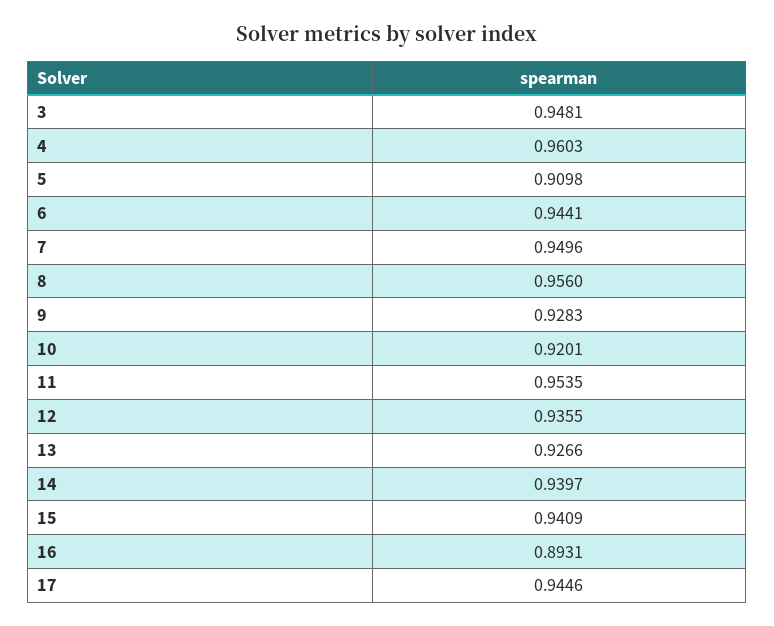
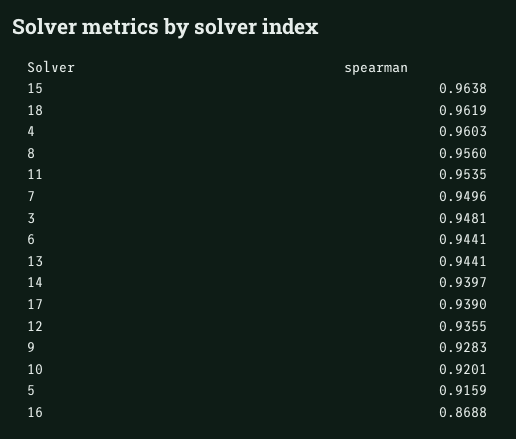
  {
    "3": 0.9481,
    "4": 0.9603,
-   "5": 0.9098,
+   "5": 0.9159,
    "6": 0.9441,
    "7": 0.9496,
    "8": 0.956,
    "9": 0.9283,
    "10": 0.9201,
    "11": 0.9535,
    "12": 0.9355,
-   "13": 0.9266,
+   "13": 0.9441,
    "14": 0.9397,
-   "15": 0.9409,
+   "15": 0.9638,
-   "16": 0.8931,
+   "16": 0.8688,
-   "17": 0.9446
+   "17": 0.939,
+   "18": 0.9619
  }

